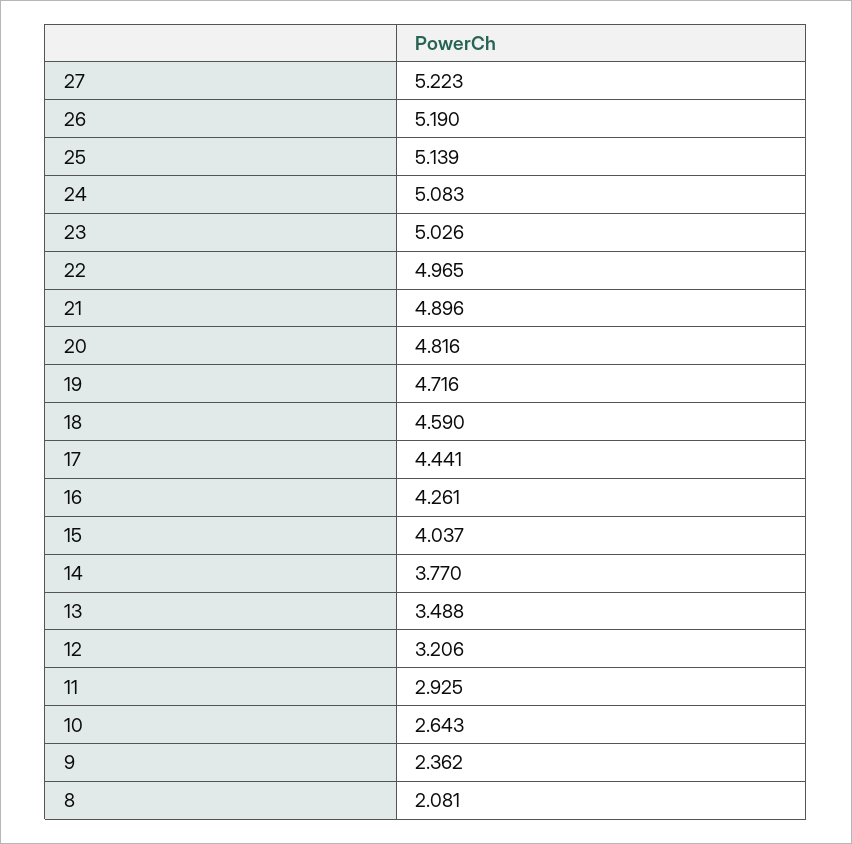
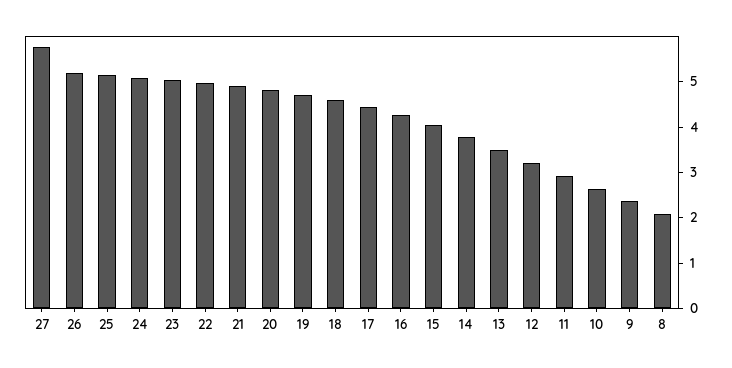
  {
-   "27": 5.223,
+   "27": 5.8,
    "26": 5.19,
    "25": 5.139,
    "24": 5.083,
    "23": 5.026,
    "22": 4.965,
    "21": 4.896,
    "20": 4.816,
    "19": 4.716,
    "18": 4.59,
    "17": 4.441,
    "16": 4.261,
    "15": 4.037,
    "14": 3.77,
    "13": 3.488,
    "12": 3.206,
    "11": 2.925,
    "10": 2.643,
    "9": 2.362,
    "8": 2.081
  }

